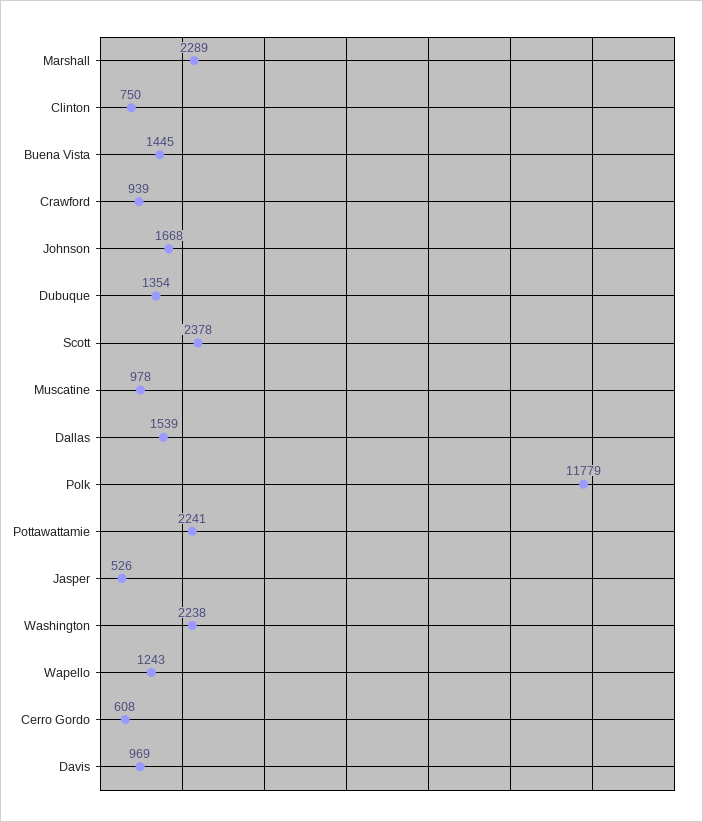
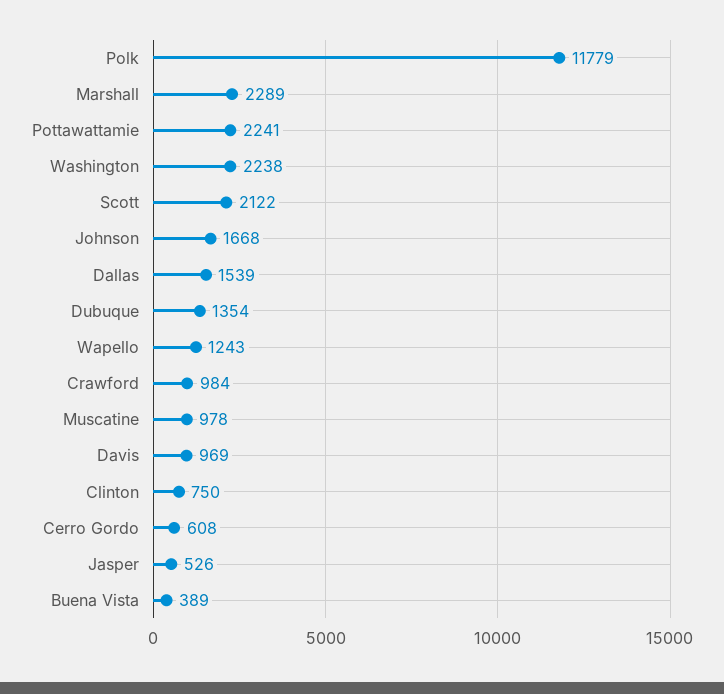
  {
    "Marshall": 2289,
    "Clinton": 750,
-   "Buena Vista": 1445,
+   "Buena Vista": 389,
-   "Crawford": 939,
+   "Crawford": 984,
    "Johnson": 1668,
    "Dubuque": 1354,
-   "Scott": 2378,
+   "Scott": 2122,
    "Muscatine": 978,
    "Dallas": 1539,
    "Polk": 11779,
    "Pottawattamie": 2241,
    "Jasper": 526,
    "Washington": 2238,
    "Wapello": 1243,
    "Cerro Gordo": 608,
    "Davis": 969
  }

